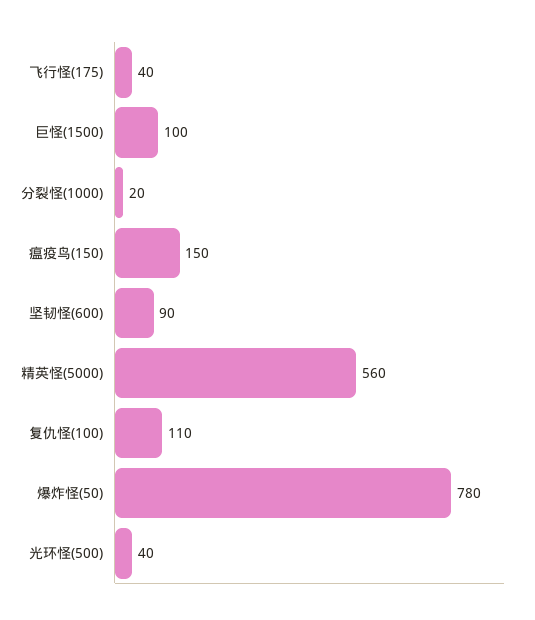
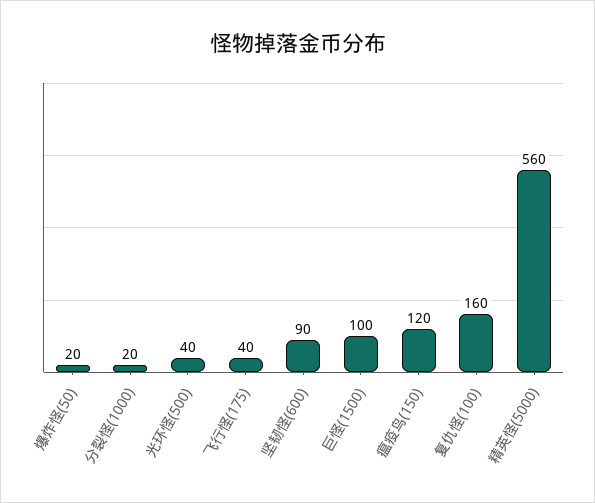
  {
    "飞行怪(175)": 40,
    "巨怪(1500)": 100,
    "分裂怪(1000)": 20,
-   "瘟疫鸟(150)": 150,
+   "瘟疫鸟(150)": 120,
    "坚韧怪(600)": 90,
    "精英怪(5000)": 560,
-   "复仇怪(100)": 110,
+   "复仇怪(100)": 160,
-   "爆炸怪(50)": 780,
+   "爆炸怪(50)": 20,
    "光环怪(500)": 40
  }

